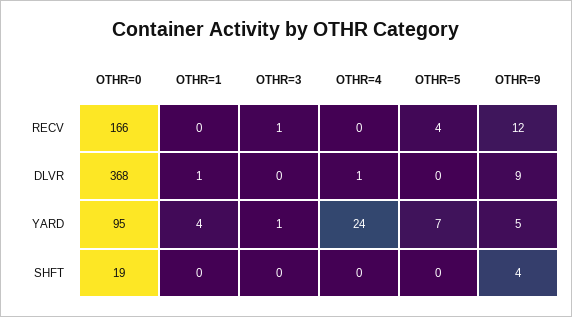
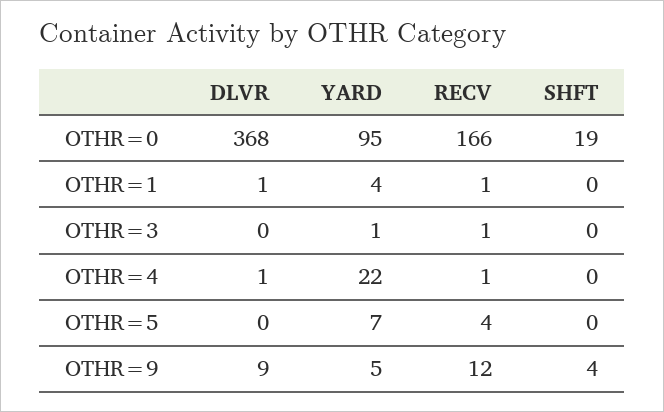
  {
    "OTHR=0": {
      "RECV": 166,
      "DLVR": 368,
      "YARD": 95,
      "SHFT": 19
    },
    "OTHR=1": {
-     "RECV": 0,
+     "RECV": 1,
      "DLVR": 1,
      "YARD": 4,
      "SHFT": 0
    },
    "OTHR=3": {
      "RECV": 1,
      "DLVR": 0,
      "YARD": 1,
      "SHFT": 0
    },
    "OTHR=4": {
-     "RECV": 0,
+     "RECV": 1,
      "DLVR": 1,
-     "YARD": 24,
+     "YARD": 22,
      "SHFT": 0
    },
    "OTHR=5": {
      "RECV": 4,
      "DLVR": 0,
      "YARD": 7,
      "SHFT": 0
    },
    "OTHR=9": {
      "RECV": 12,
      "DLVR": 9,
      "YARD": 5,
      "SHFT": 4
    }
  }

